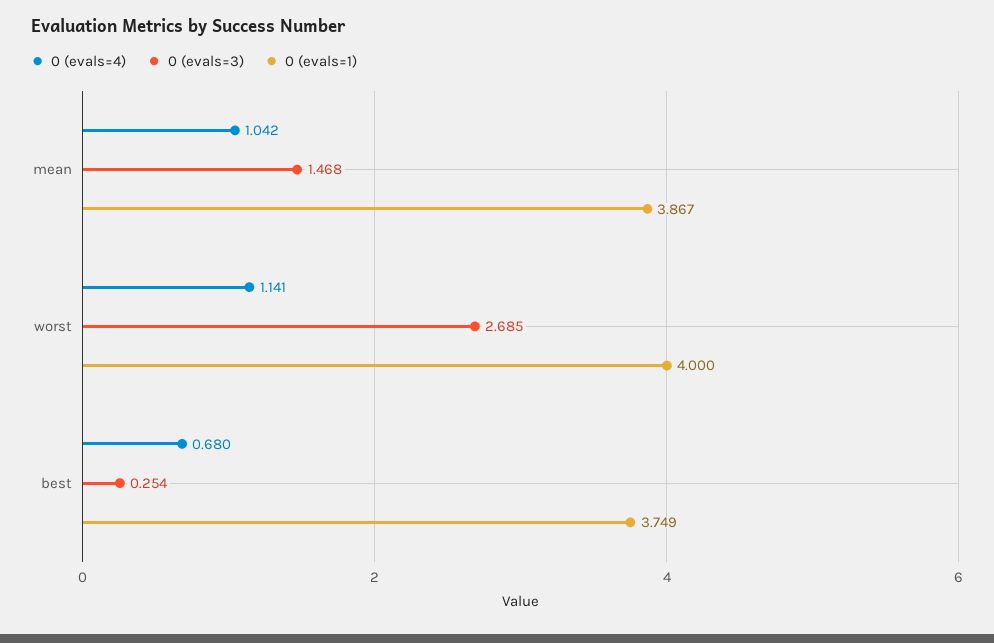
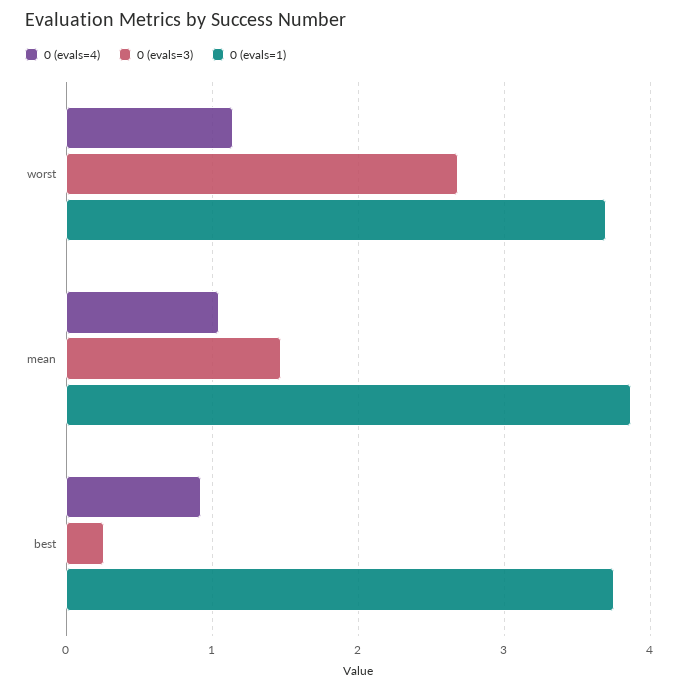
  {
    "0 (evals=4)": {
      "mean": 1.042,
      "worst": 1.141,
-     "best": 0.68
+     "best": 0.9
    },
    "0 (evals=3)": {
      "mean": 1.468,
      "worst": 2.685,
      "best": 0.254
    },
    "0 (evals=1)": {
      "mean": 3.867,
-     "worst": 4,
+     "worst": 3.7,
      "best": 3.749
    }
  }

